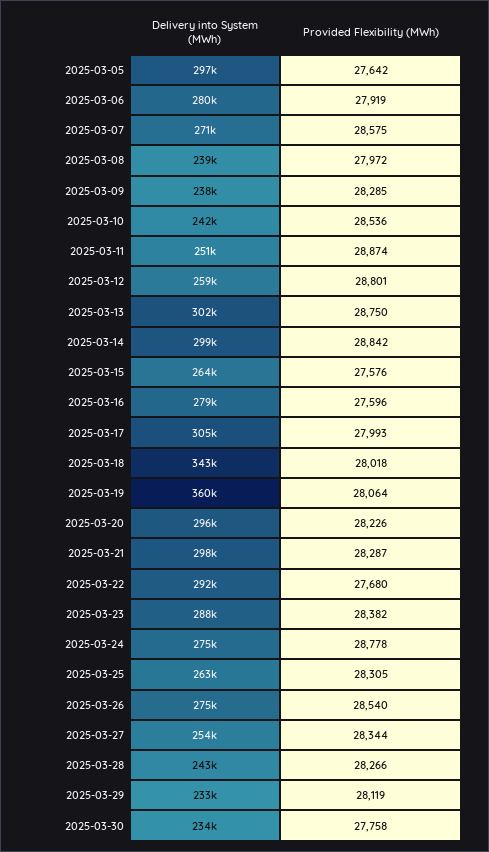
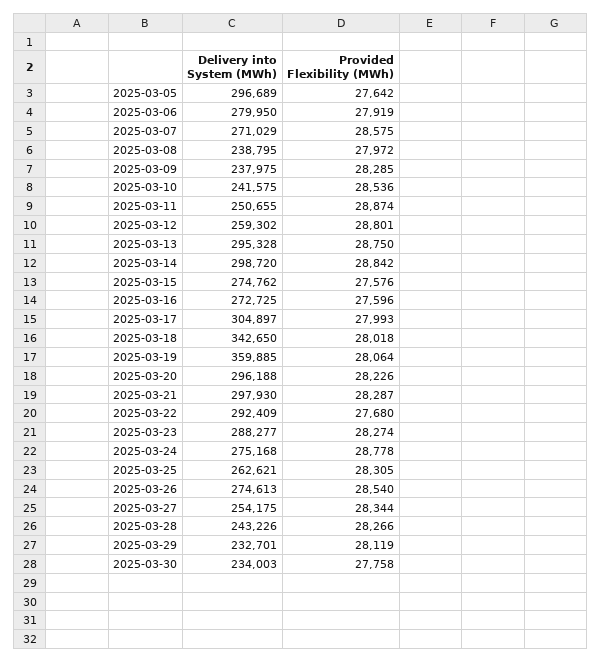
  {
    "Delivery into System (MWh)": {
      "2025-03-05": 296689,
      "2025-03-06": 279950,
      "2025-03-07": 271029,
      "2025-03-08": 238795,
      "2025-03-09": 237975,
      "2025-03-10": 241575,
      "2025-03-11": 250655,
      "2025-03-12": 259302,
-     "2025-03-13": 302000,
+     "2025-03-13": 295328,
      "2025-03-14": 298720,
-     "2025-03-15": 264000,
+     "2025-03-15": 274762,
-     "2025-03-16": 279000,
+     "2025-03-16": 272725,
      "2025-03-17": 304897,
      "2025-03-18": 342650,
      "2025-03-19": 359885,
      "2025-03-20": 296188,
      "2025-03-21": 297930,
      "2025-03-22": 292409,
      "2025-03-23": 288277,
      "2025-03-24": 275168,
      "2025-03-25": 262621,
      "2025-03-26": 274613,
      "2025-03-27": 254175,
      "2025-03-28": 243226,
      "2025-03-29": 232701,
      "2025-03-30": 234003
    },
    "Provided Flexibility (MWh)": {
      "2025-03-05": 27642,
      "2025-03-06": 27919,
      "2025-03-07": 28575,
      "2025-03-08": 27972,
      "2025-03-09": 28285,
      "2025-03-10": 28536,
      "2025-03-11": 28874,
      "2025-03-12": 28801,
      "2025-03-13": 28750,
      "2025-03-14": 28842,
      "2025-03-15": 27576,
      "2025-03-16": 27596,
      "2025-03-17": 27993,
      "2025-03-18": 28018,
      "2025-03-19": 28064,
      "2025-03-20": 28226,
      "2025-03-21": 28287,
      "2025-03-22": 27680,
-     "2025-03-23": 28382,
+     "2025-03-23": 28274,
      "2025-03-24": 28778,
      "2025-03-25": 28305,
      "2025-03-26": 28540,
      "2025-03-27": 28344,
      "2025-03-28": 28266,
      "2025-03-29": 28119,
      "2025-03-30": 27758
    }
  }

